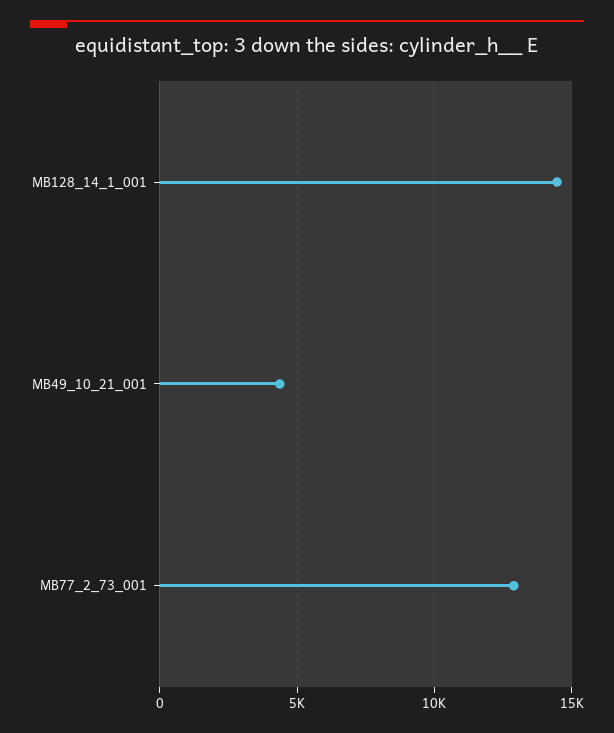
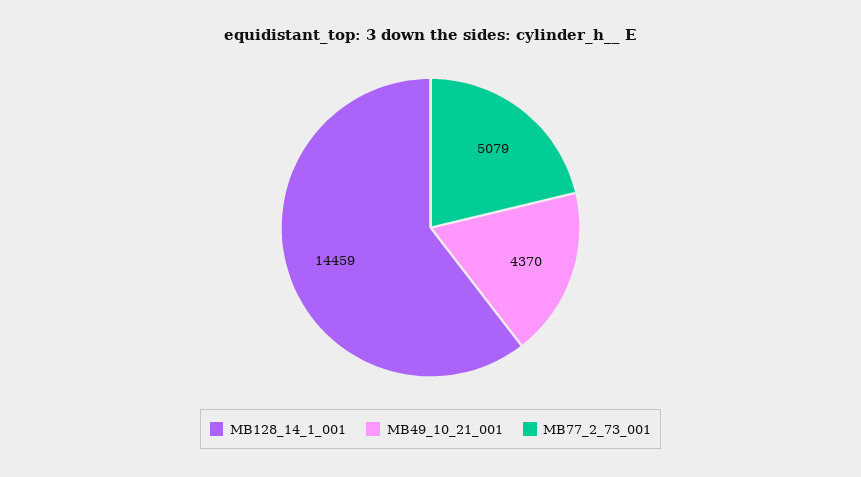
  {
    "MB128_14_1_001": 14459,
    "MB49_10_21_001": 4370,
-   "MB77_2_73_001": 13000
+   "MB77_2_73_001": 5079
  }

